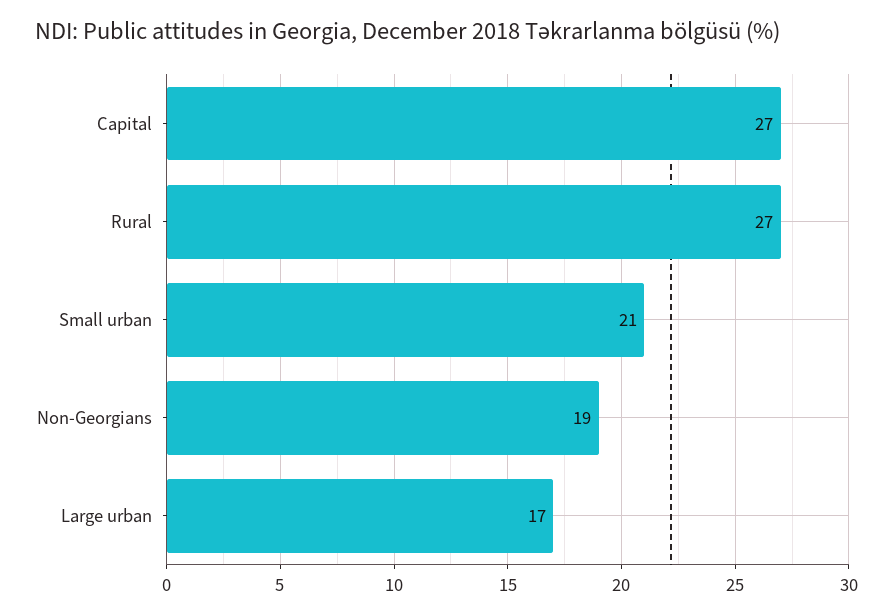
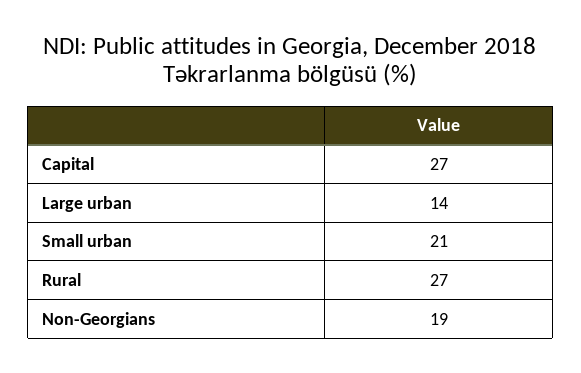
  {
    "Capital": 27,
    "Rural": 27,
    "Small urban": 21,
    "Non-Georgians": 19,
-   "Large urban": 17
+   "Large urban": 14
  }

